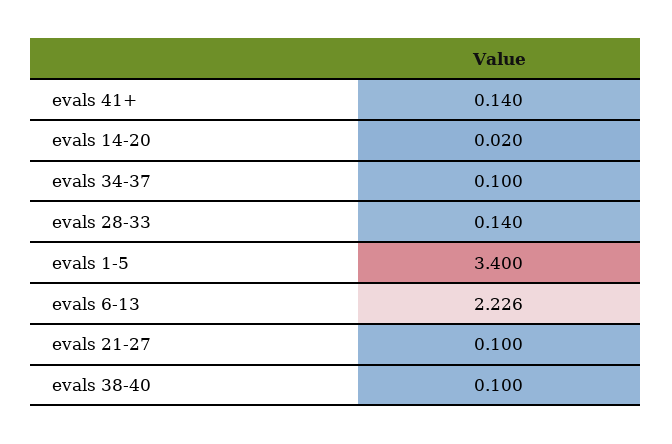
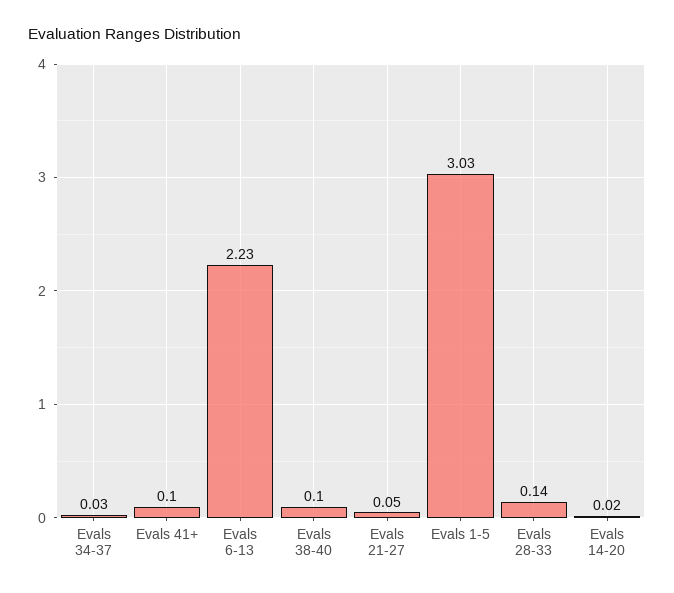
  {
-   "evals 41+": 0.14,
+   "evals 41+": 0.1,
    "evals 14-20": 0.02,
-   "evals 34-37": 0.1,
+   "evals 34-37": 0.03,
    "evals 28-33": 0.14,
-   "evals 1-5": 3.4,
+   "evals 1-5": 3.03,
    "evals 6-13": 2.226,
-   "evals 21-27": 0.1,
+   "evals 21-27": 0.05,
    "evals 38-40": 0.1
  }

